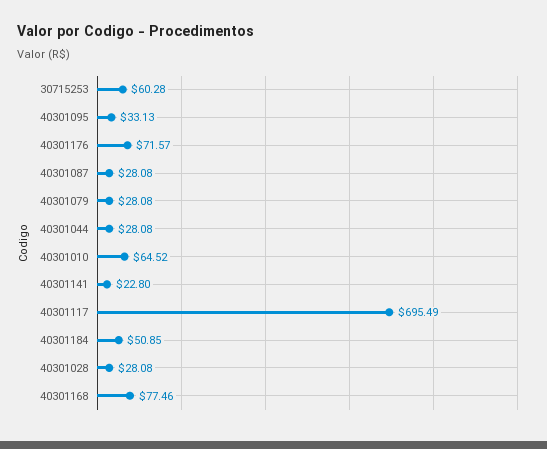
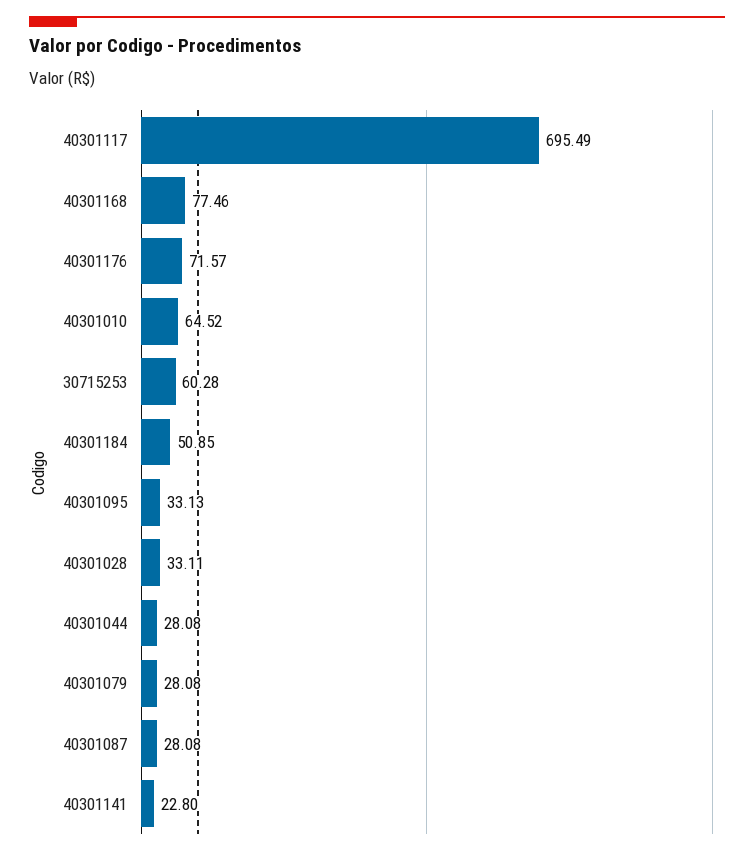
  {
    "30715253": 60.28,
    "40301095": 33.13,
    "40301176": 71.57,
    "40301087": 28.08,
    "40301079": 28.08,
    "40301044": 28.08,
    "40301010": 64.52,
    "40301141": 22.8,
    "40301117": 695.49,
    "40301184": 50.85,
-   "40301028": 28.08,
+   "40301028": 33.11,
    "40301168": 77.46
  }

